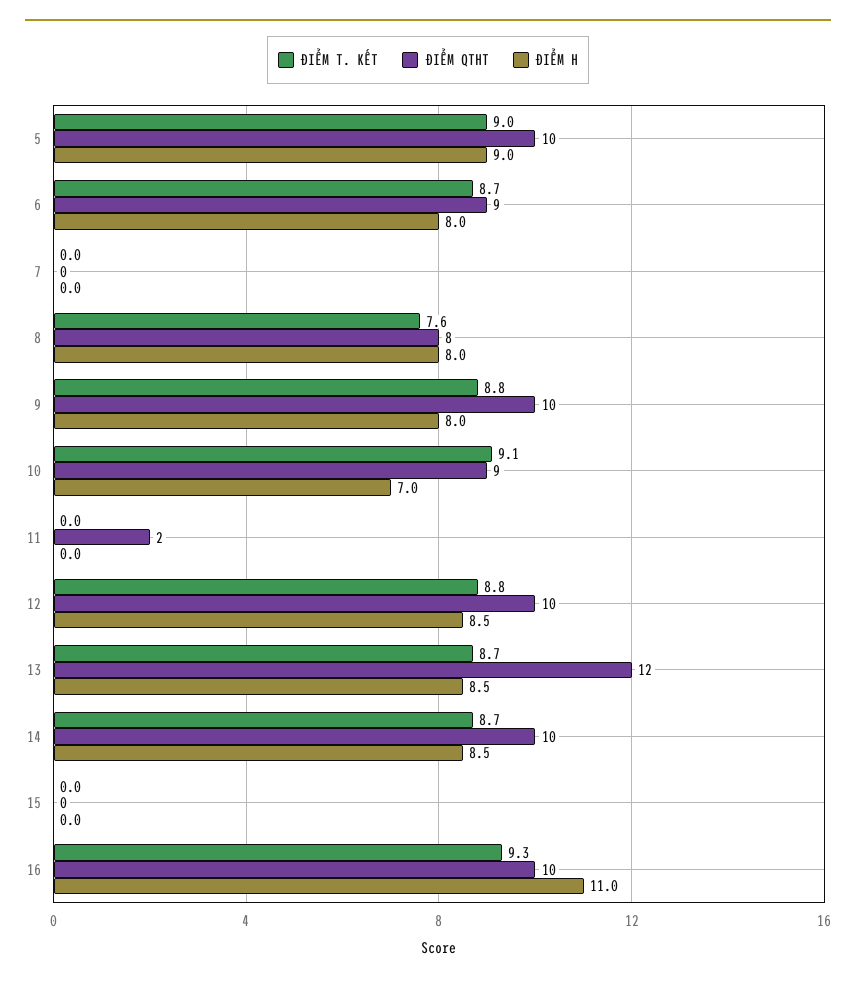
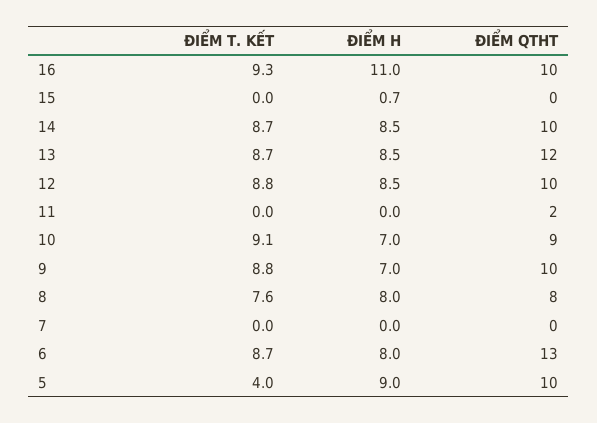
  {
    "ĐIỂM T. KẾT": {
-     "5": 9,
+     "5": 4,
      "6": 8.7,
      "7": 0,
      "8": 7.6,
      "9": 8.8,
      "10": 9.1,
      "11": 0,
      "12": 8.8,
      "13": 8.7,
      "14": 8.7,
      "15": 0,
      "16": 9.3
    },
    "ĐIỂM QTHT": {
      "5": 10,
-     "6": 9,
+     "6": 13,
      "7": 0,
      "8": 8,
      "9": 10,
      "10": 9,
      "11": 2,
      "12": 10,
      "13": 12,
      "14": 10,
      "15": 0,
      "16": 10
    },
    "ĐIỂM H": {
      "5": 9,
      "6": 8,
      "7": 0,
      "8": 8,
-     "9": 8,
+     "9": 7,
      "10": 7,
      "11": 0,
      "12": 8.5,
      "13": 8.5,
      "14": 8.5,
-     "15": 0,
+     "15": 0.7,
      "16": 11
    }
  }

